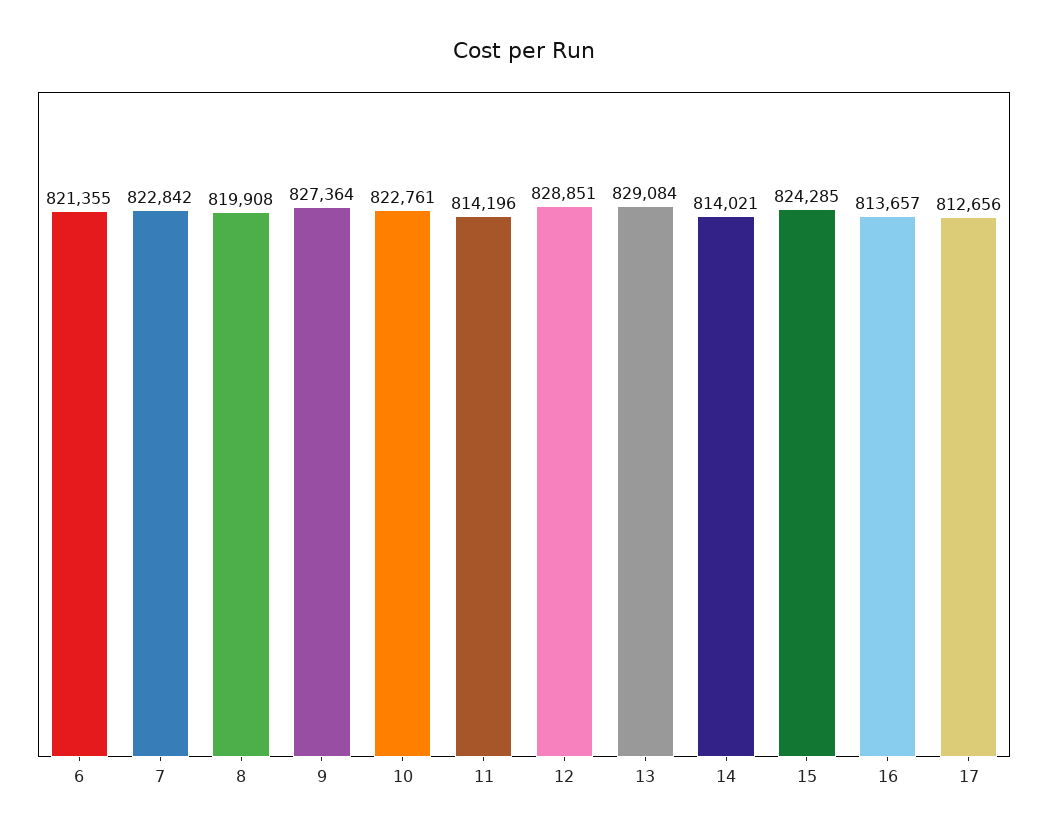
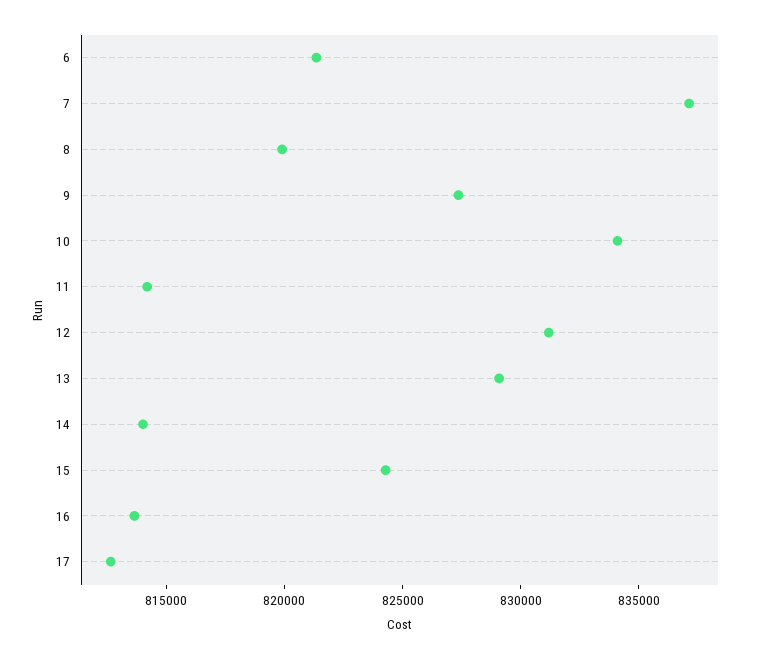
  {
    "6": 821355,
-   "7": 822842,
+   "7": 837000,
    "8": 819908,
    "9": 827364,
-   "10": 822761,
+   "10": 834000,
    "11": 814196,
-   "12": 828851,
+   "12": 831000,
    "13": 829084,
    "14": 814021,
    "15": 824285,
    "16": 813657,
    "17": 812656
  }

